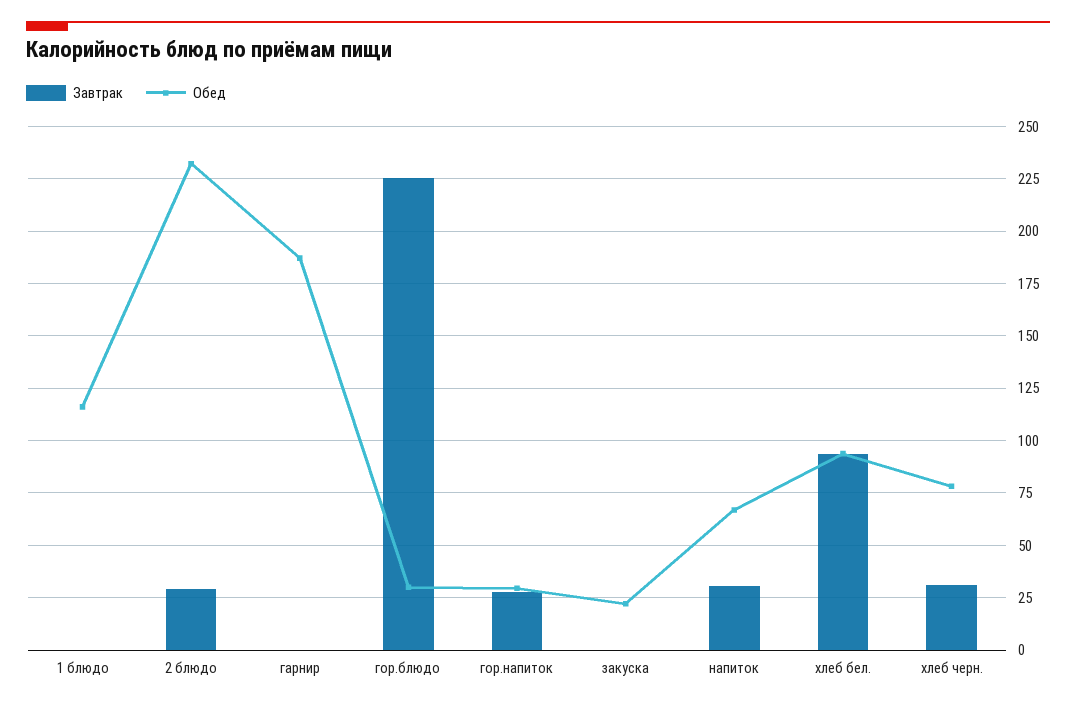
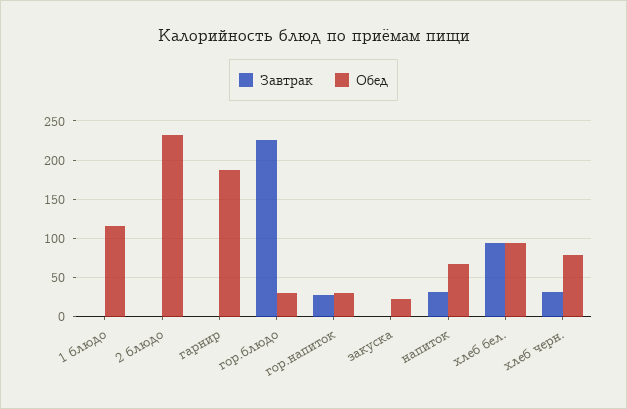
  {
    "Завтрак": {
      "1 блюдо": 0,
-     "2 блюдо": 30,
+     "2 блюдо": 0,
      "гарнир": 0,
      "гор.блюдо": 225,
      "гор.напиток": 30,
      "закуска": 0,
      "напиток": 30,
      "хлеб бел.": 95,
      "хлеб черн.": 30
    },
    "Обед": {
      "1 блюдо": 115,
      "2 блюдо": 230,
      "гарнир": 185,
      "гор.блюдо": 30,
      "гор.напиток": 30,
      "закуска": 20,
      "напиток": 65,
      "хлеб бел.": 95,
      "хлеб черн.": 80
    }
  }

